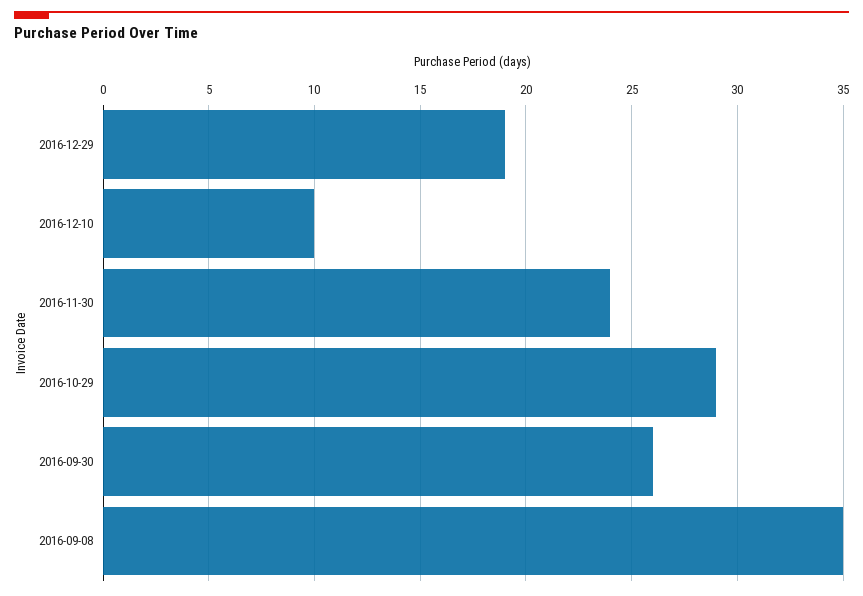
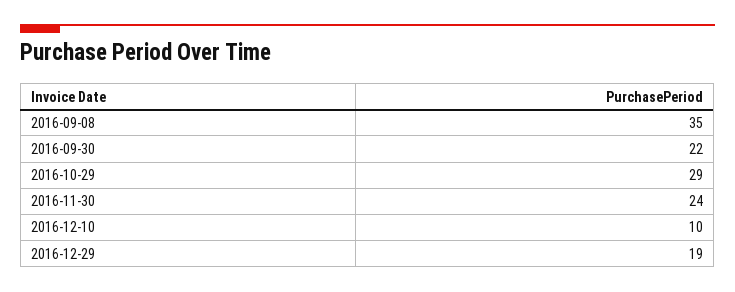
  {
    "2016-12-29": 19,
    "2016-12-10": 10,
    "2016-11-30": 24,
    "2016-10-29": 29,
-   "2016-09-30": 26,
+   "2016-09-30": 22,
    "2016-09-08": 35
  }

